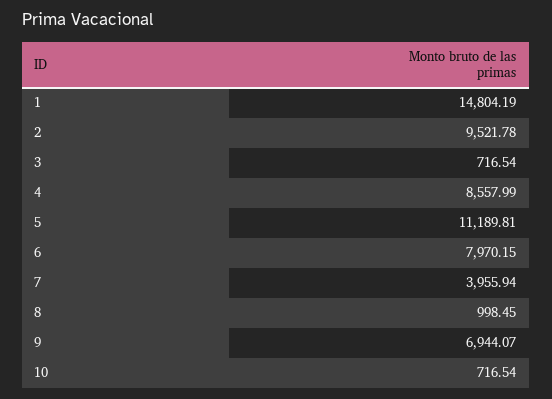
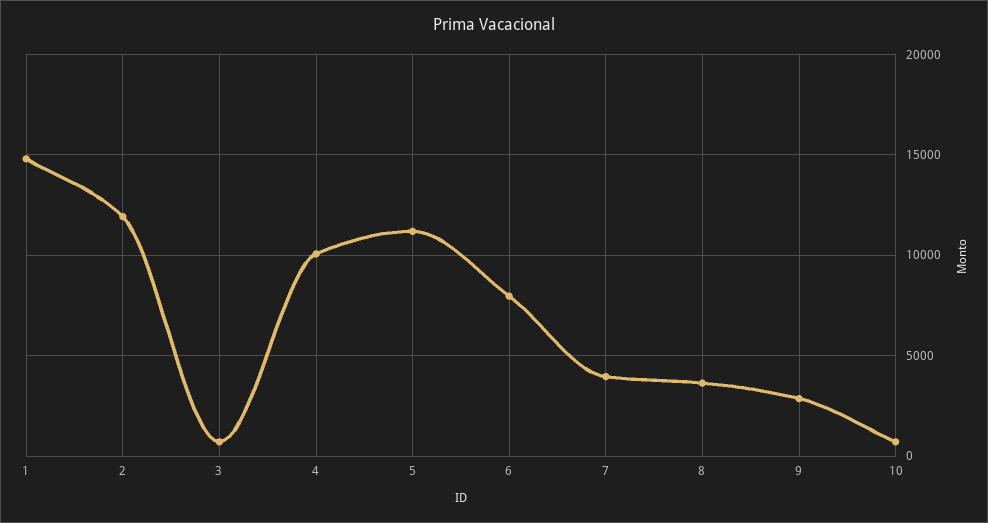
  {
    "1": 14804.19,
-   "2": 9521.78,
+   "2": 12000,
    "3": 716.54,
-   "4": 8557.99,
+   "4": 10000,
    "5": 11189.81,
    "6": 7970.15,
    "7": 3955.94,
-   "8": 998.45,
+   "8": 3500,
-   "9": 6944.07,
+   "9": 3000,
    "10": 716.54
  }

